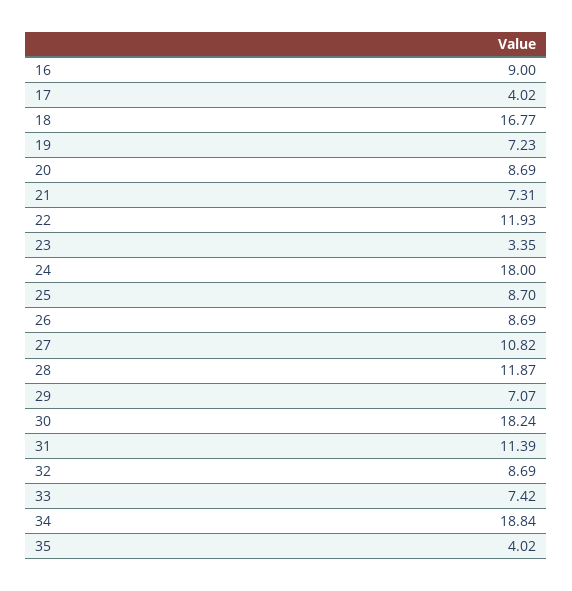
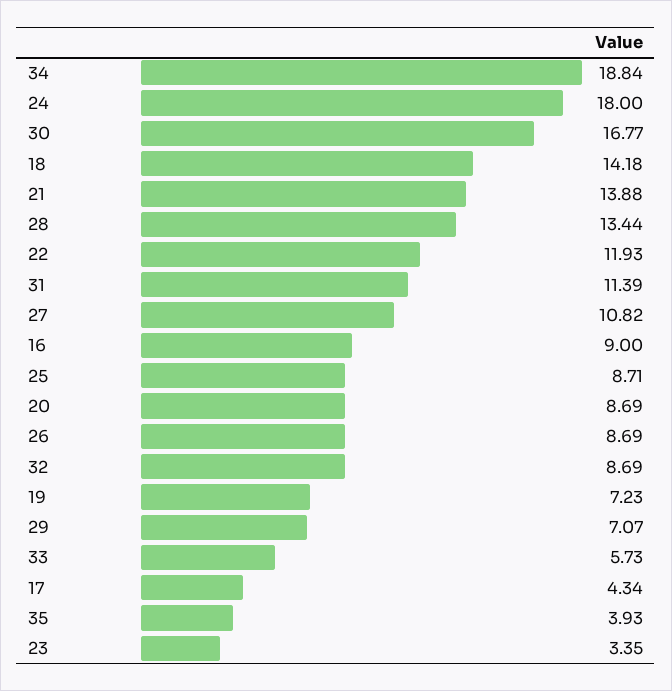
  {
    "16": 9,
-   "17": 4.02,
+   "17": 4.34,
-   "18": 16.77,
+   "18": 14.18,
    "19": 7.23,
    "20": 8.69,
-   "21": 7.31,
+   "21": 13.88,
    "22": 11.93,
    "23": 3.35,
    "24": 18,
-   "25": 8.7,
+   "25": 8.71,
    "26": 8.69,
    "27": 10.82,
-   "28": 11.87,
+   "28": 13.44,
    "29": 7.07,
-   "30": 18.24,
+   "30": 16.77,
    "31": 11.39,
    "32": 8.69,
-   "33": 7.42,
+   "33": 5.73,
    "34": 18.84,
-   "35": 4.02
+   "35": 3.93
  }

